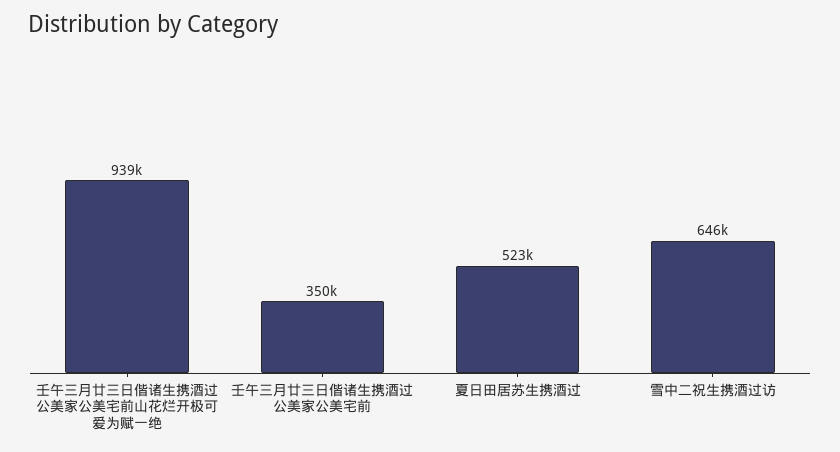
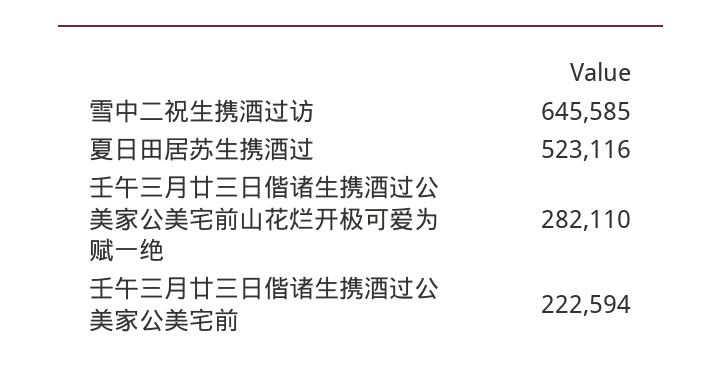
  {
-   "壬午三月廿三日偕诸生携酒过公美家公美宅前山花烂开极可爱为赋一绝": 939000,
+   "壬午三月廿三日偕诸生携酒过公美家公美宅前山花烂开极可爱为赋一绝": 282110,
-   "壬午三月廿三日偕诸生携酒过公美家公美宅前": 350000,
+   "壬午三月廿三日偕诸生携酒过公美家公美宅前": 222594,
    "夏日田居苏生携酒过": 523116,
    "雪中二祝生携酒过访": 645585
  }

